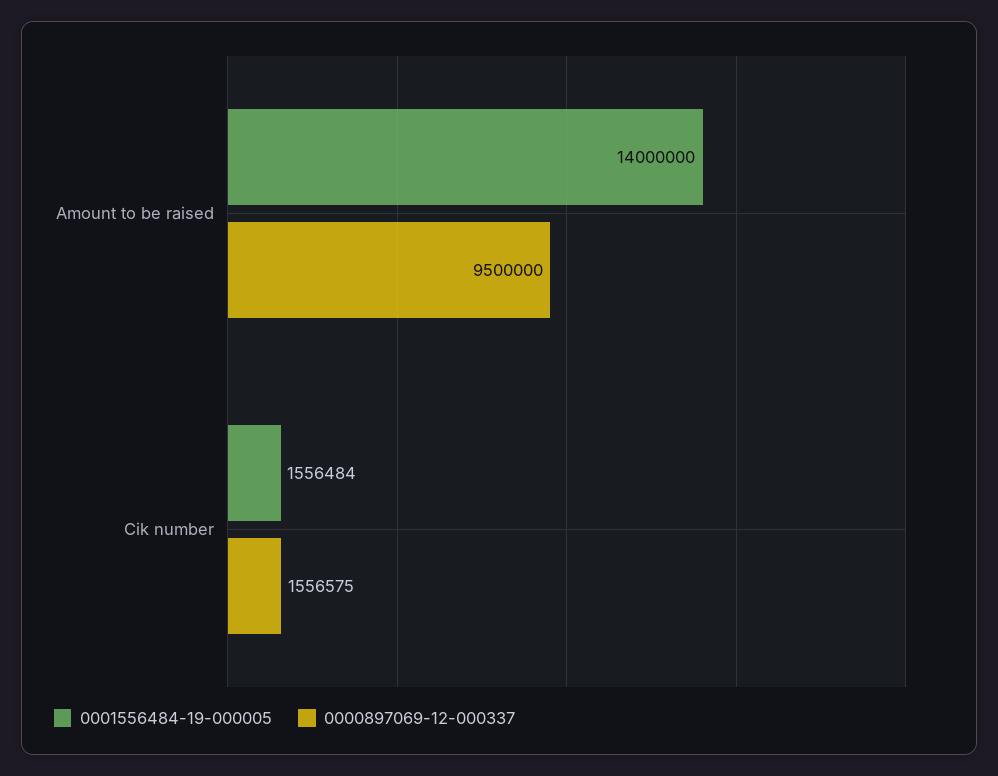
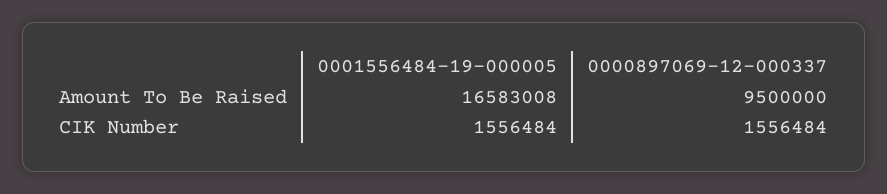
  {
    "0001556484-19-000005": {
-     "Amount to be raised": 14000000,
+     "Amount to be raised": 16583008,
      "Cik number": 1556484
    },
    "0000897069-12-000337": {
      "Amount to be raised": 9500000,
-     "Cik number": 1556575
+     "Cik number": 1556484
    }
  }

